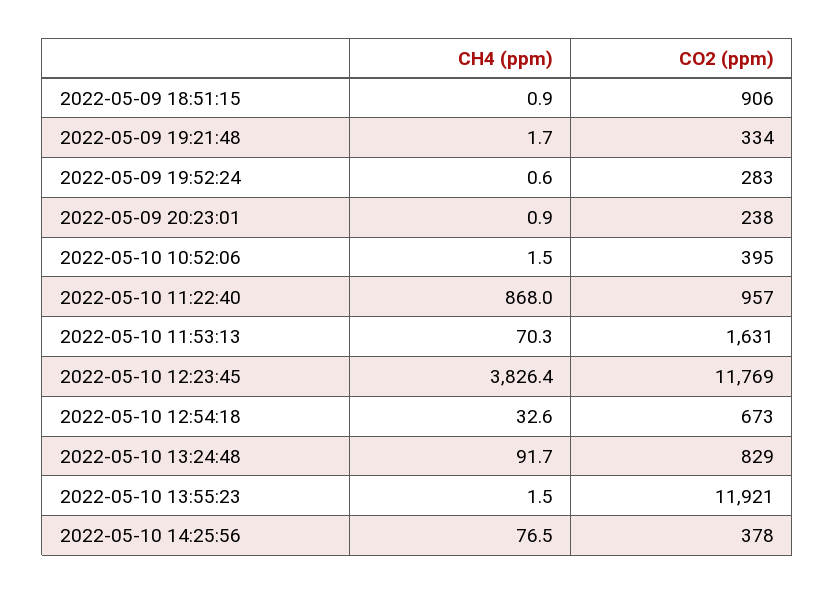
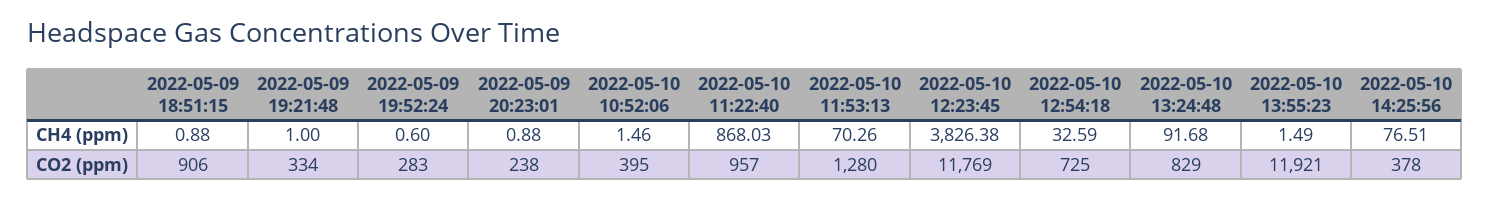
  {
    "CH4 (ppm)": {
      "2022-05-09 18:51:15": 0.88,
-     "2022-05-09 19:21:48": 1.7,
+     "2022-05-09 19:21:48": 1,
      "2022-05-09 19:52:24": 0.6,
      "2022-05-09 20:23:01": 0.88,
      "2022-05-10 10:52:06": 1.46,
      "2022-05-10 11:22:40": 868.03,
      "2022-05-10 11:53:13": 70.26,
      "2022-05-10 12:23:45": 3826.38,
      "2022-05-10 12:54:18": 32.59,
      "2022-05-10 13:24:48": 91.68,
      "2022-05-10 13:55:23": 1.49,
      "2022-05-10 14:25:56": 76.51
    },
    "CO2 (ppm)": {
      "2022-05-09 18:51:15": 906,
      "2022-05-09 19:21:48": 334,
      "2022-05-09 19:52:24": 283,
      "2022-05-09 20:23:01": 238,
      "2022-05-10 10:52:06": 395,
      "2022-05-10 11:22:40": 957,
-     "2022-05-10 11:53:13": 1631,
+     "2022-05-10 11:53:13": 1280,
      "2022-05-10 12:23:45": 11769,
-     "2022-05-10 12:54:18": 673,
+     "2022-05-10 12:54:18": 725,
      "2022-05-10 13:24:48": 829,
      "2022-05-10 13:55:23": 11921,
      "2022-05-10 14:25:56": 378
    }
  }

